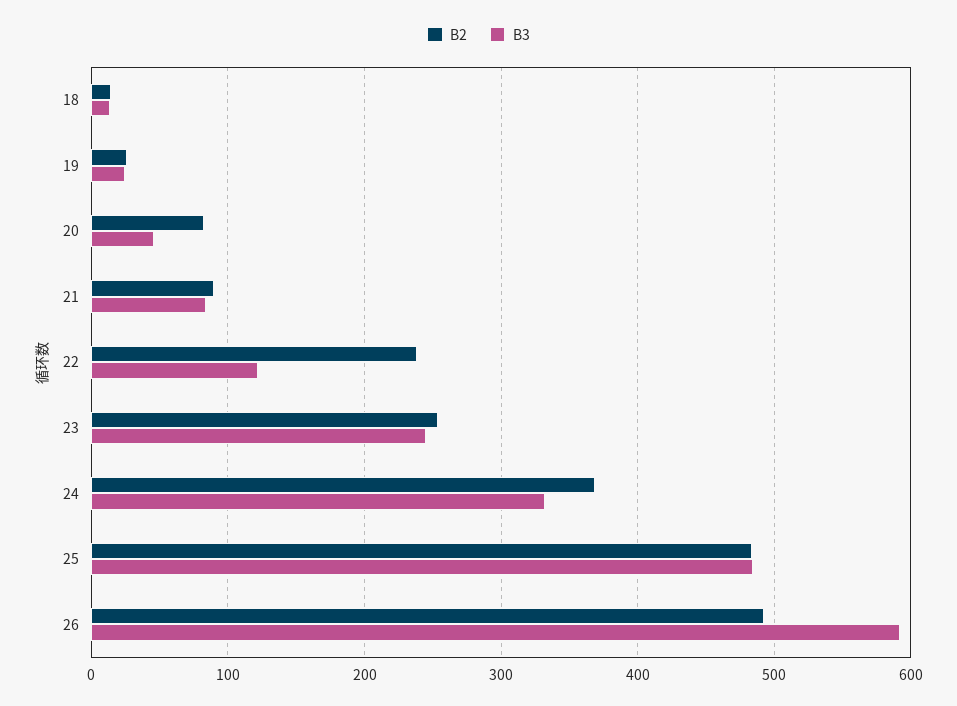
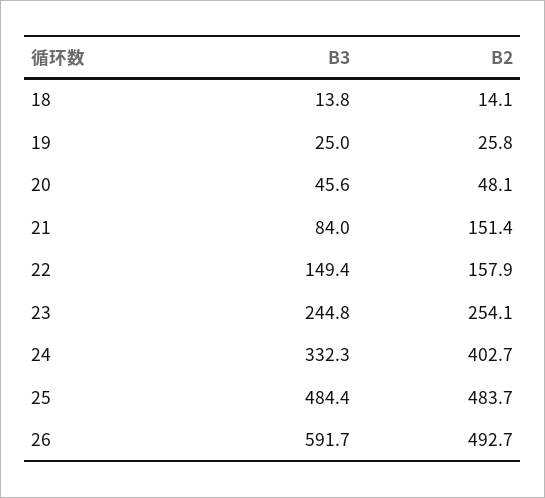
  {
    "B2": {
      "18": 14.1,
      "19": 25.8,
-     "20": 80,
+     "20": 48.1,
-     "21": 90,
+     "21": 151.4,
-     "22": 240,
+     "22": 157.9,
      "23": 254.1,
-     "24": 370,
+     "24": 402.7,
      "25": 483.7,
      "26": 492.7
    },
    "B3": {
      "18": 13.8,
      "19": 25,
      "20": 45.6,
      "21": 84,
-     "22": 120,
+     "22": 149.4,
      "23": 244.8,
      "24": 332.3,
      "25": 484.4,
      "26": 591.7
    }
  }

